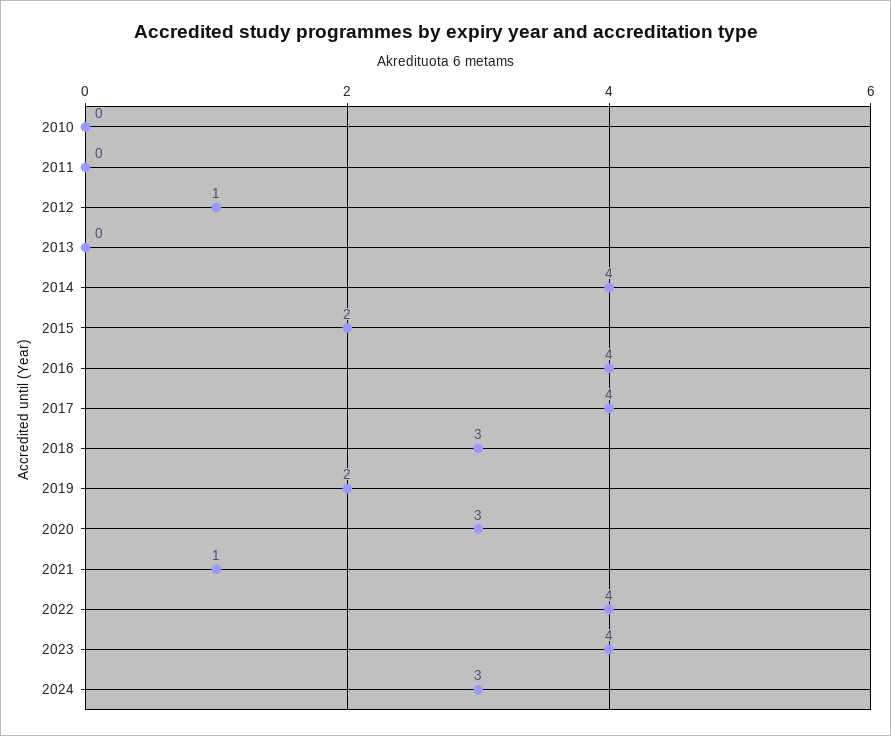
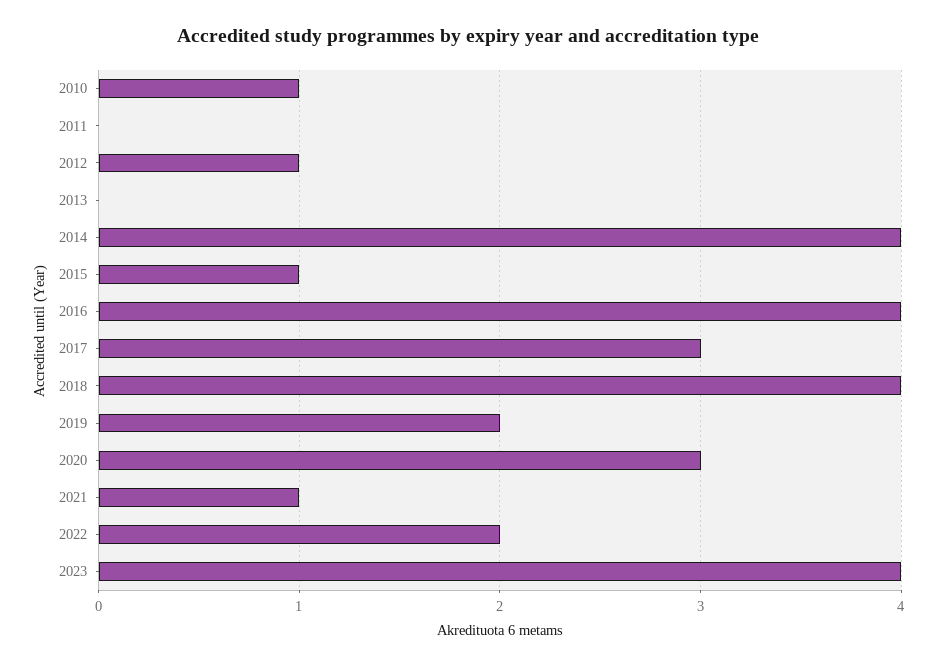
  {
-   "2010": 0,
+   "2010": 1,
    "2011": 0,
    "2012": 1,
    "2013": 0,
    "2014": 4,
-   "2015": 2,
+   "2015": 1,
    "2016": 4,
-   "2017": 4,
+   "2017": 3,
-   "2018": 3,
+   "2018": 4,
    "2019": 2,
    "2020": 3,
    "2021": 1,
-   "2022": 4,
+   "2022": 2,
-   "2023": 4,
+   "2023": 4
-   "2024": 3
  }

